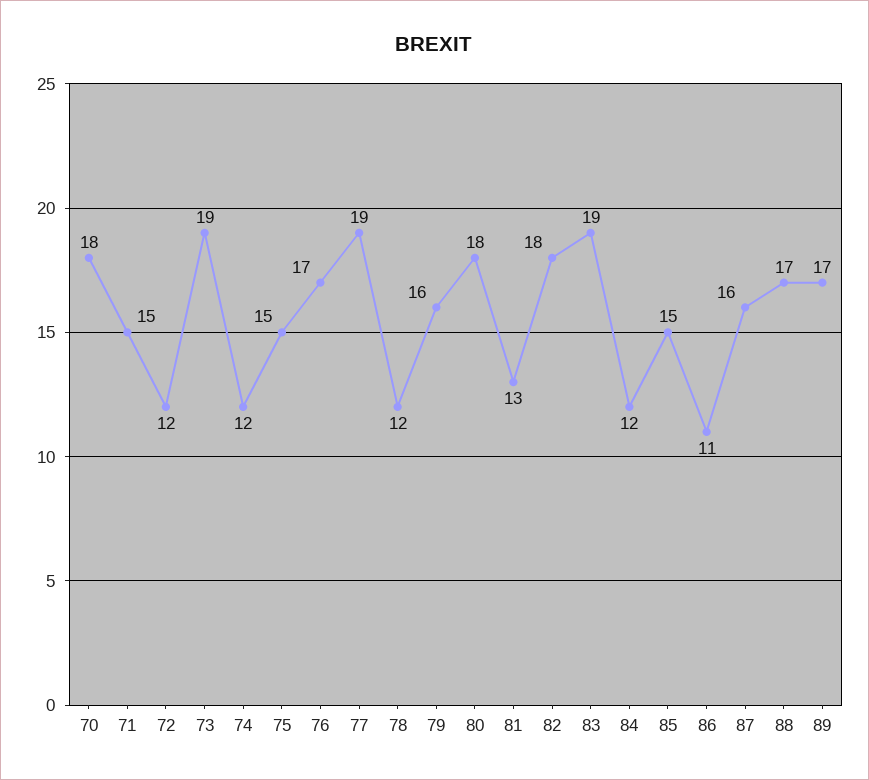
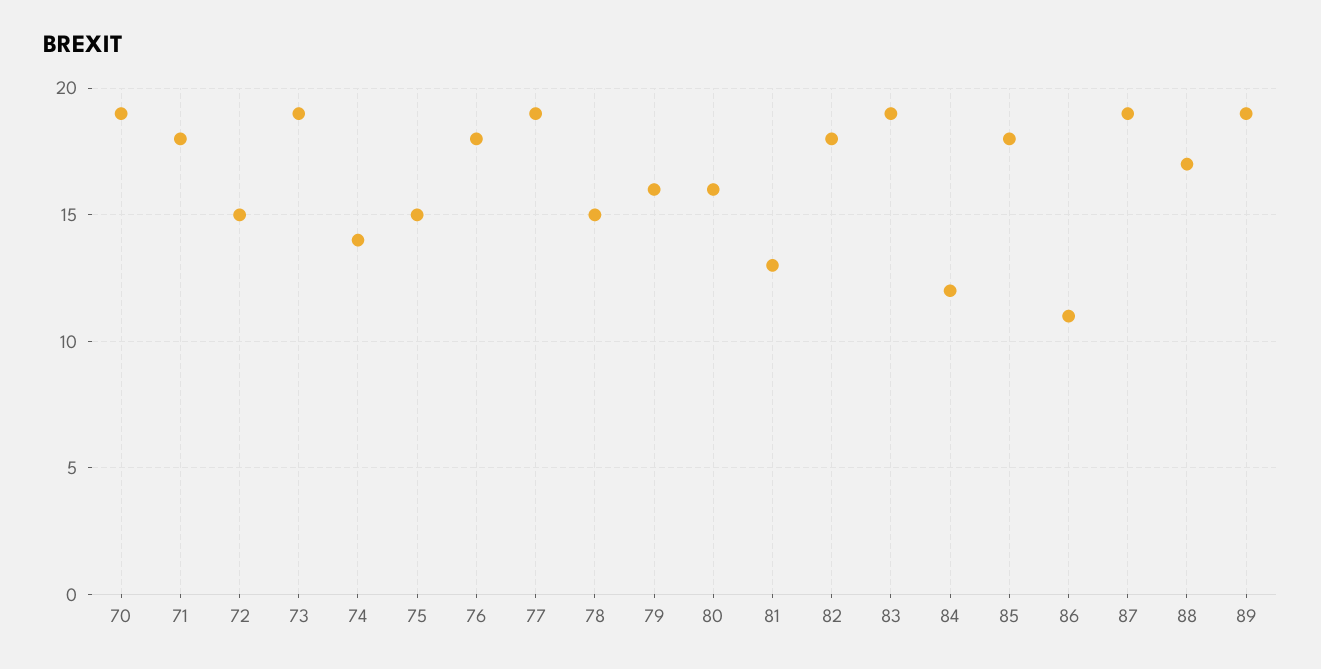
  {
-   "70": 18,
+   "70": 19,
-   "71": 15,
+   "71": 18,
-   "72": 12,
+   "72": 15,
    "73": 19,
-   "74": 12,
+   "74": 14,
    "75": 15,
-   "76": 17,
+   "76": 18,
    "77": 19,
-   "78": 12,
+   "78": 15,
    "79": 16,
-   "80": 18,
+   "80": 16,
    "81": 13,
    "82": 18,
    "83": 19,
    "84": 12,
-   "85": 15,
+   "85": 18,
    "86": 11,
-   "87": 16,
+   "87": 19,
    "88": 17,
-   "89": 17
+   "89": 19
  }

